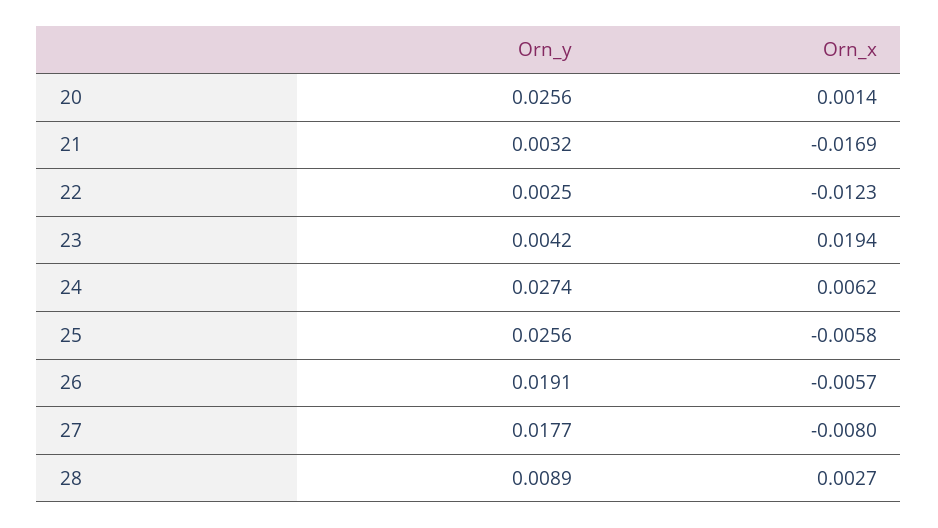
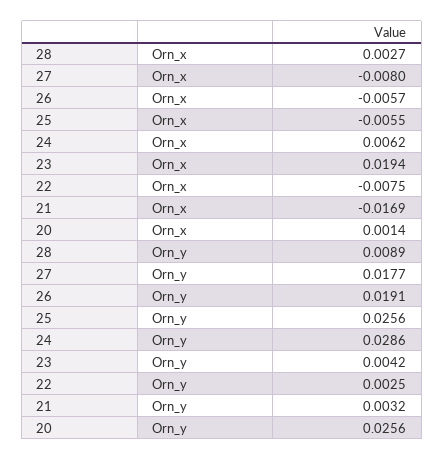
  {
    "Orn_y": {
      "20": 0.0256,
      "21": 0.0032,
      "22": 0.0025,
      "23": 0.0042,
-     "24": 0.0274,
+     "24": 0.0286,
      "25": 0.0256,
      "26": 0.0191,
      "27": 0.0177,
      "28": 0.0089
    },
    "Orn_x": {
      "20": 0.0014,
      "21": -0.0169,
-     "22": -0.0123,
+     "22": -0.0075,
      "23": 0.0194,
      "24": 0.0062,
-     "25": -0.0058,
+     "25": -0.0055,
      "26": -0.0057,
      "27": -0.008,
      "28": 0.0027
    }
  }

